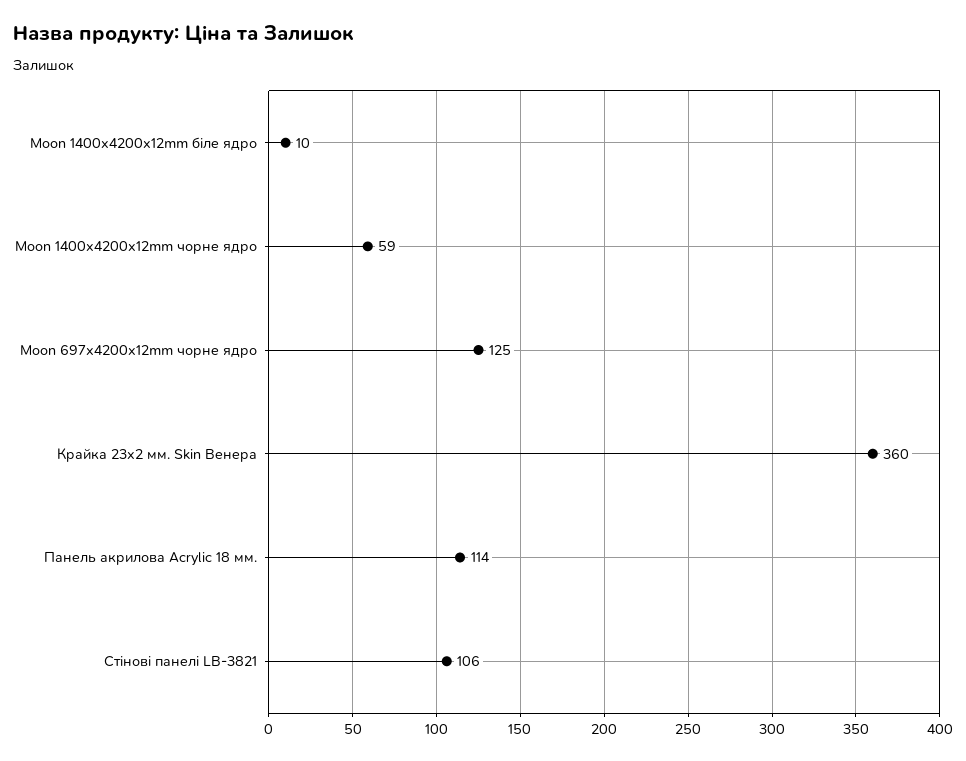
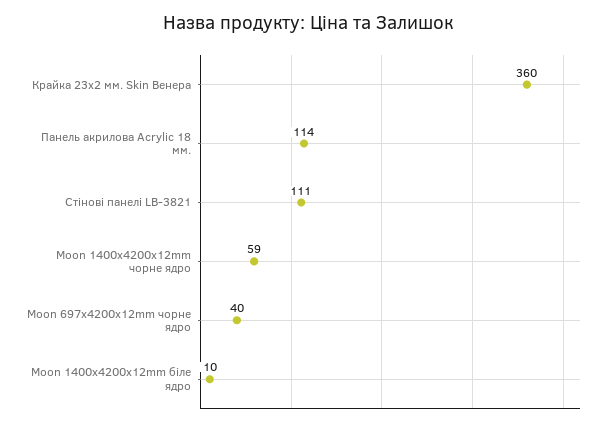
  {
    "Moon 1400x4200x12mm біле ядро": 10,
    "Moon 1400x4200x12mm чорне ядро": 59,
-   "Moon 697x4200x12mm чорне ядро": 125,
+   "Moon 697x4200x12mm чорне ядро": 40,
    "Крайка 23x2 мм. Skin Венера": 360,
    "Панель акрилова Acrylic 18 мм.": 114,
-   "Стінові панелі LB-3821": 106
+   "Стінові панелі LB-3821": 111
  }

